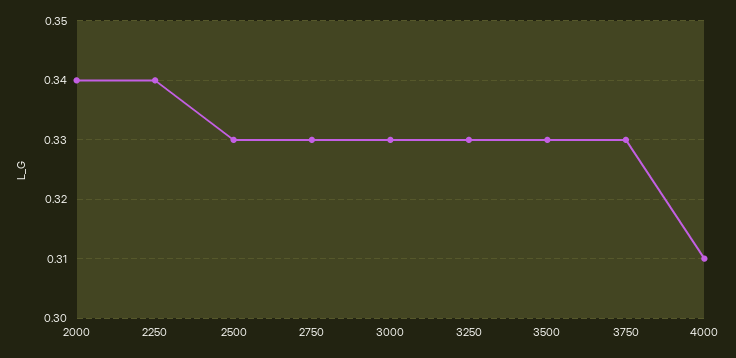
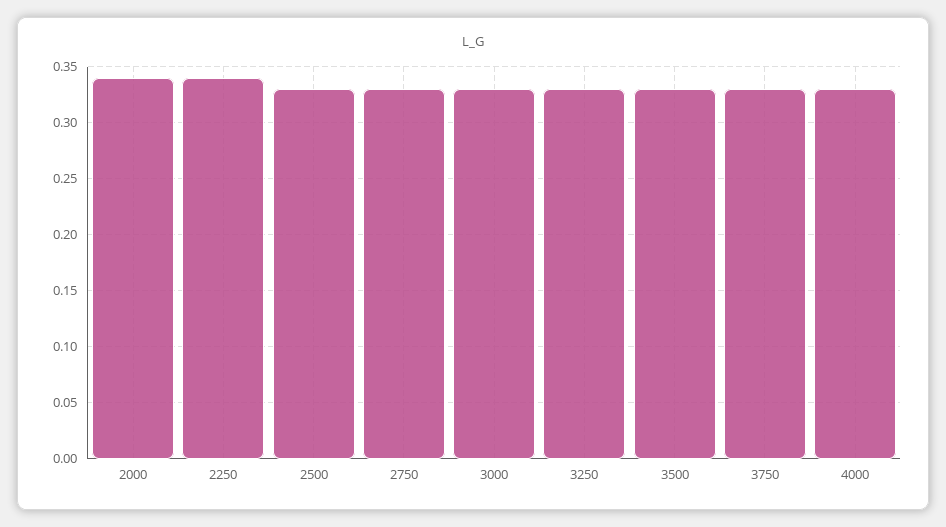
  {
    "2000": 0.34,
    "2250": 0.34,
    "2500": 0.33,
    "2750": 0.33,
    "3000": 0.33,
    "3250": 0.33,
    "3500": 0.33,
    "3750": 0.33,
-   "4000": 0.31
+   "4000": 0.33
  }

